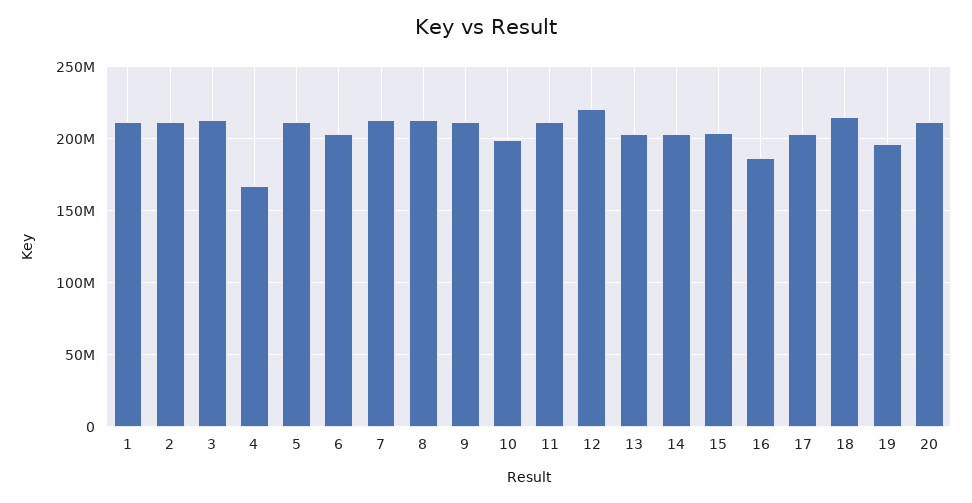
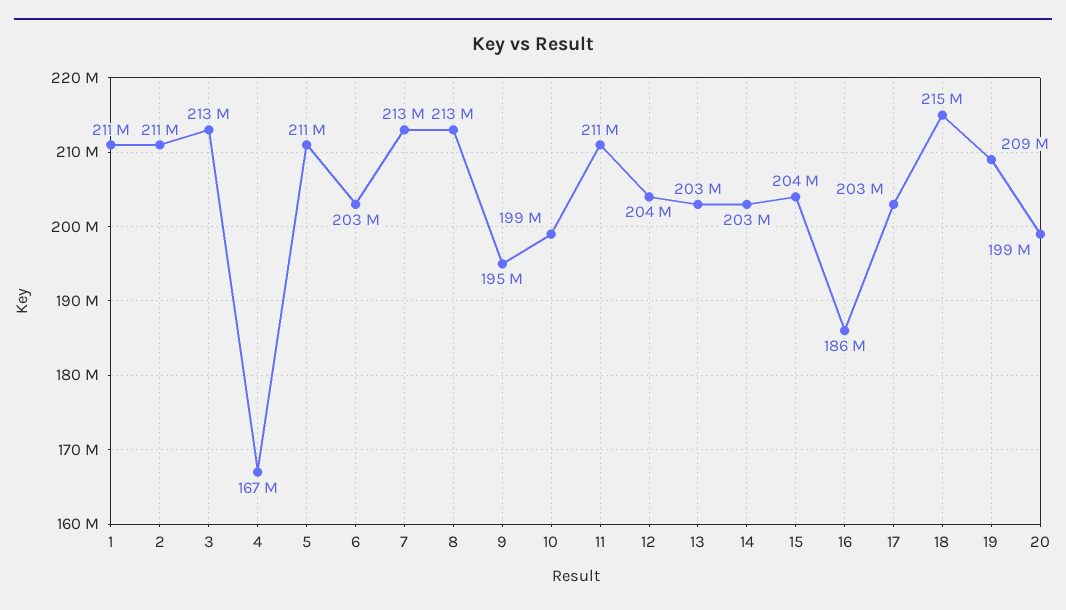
  {
    "1": 211000000,
    "2": 211000000,
    "3": 213000000,
    "4": 167000000,
    "5": 211000000,
    "6": 203000000,
    "7": 213000000,
    "8": 213000000,
-   "9": 210000000,
+   "9": 195000000,
    "10": 199000000,
    "11": 211000000,
-   "12": 220000000,
+   "12": 204000000,
    "13": 203000000,
    "14": 203000000,
    "15": 204000000,
    "16": 186000000,
    "17": 203000000,
    "18": 215000000,
-   "19": 195000000,
+   "19": 209000000,
-   "20": 210000000
+   "20": 199000000
  }

